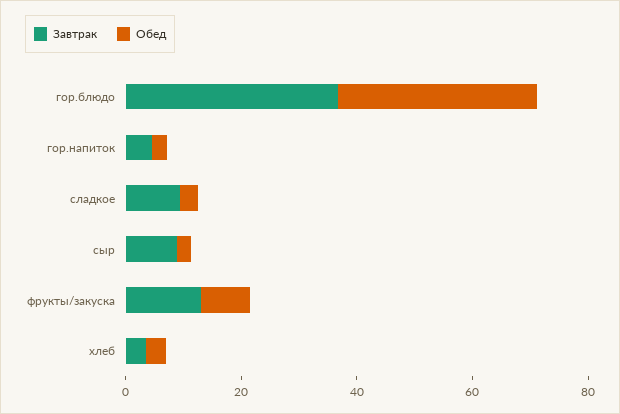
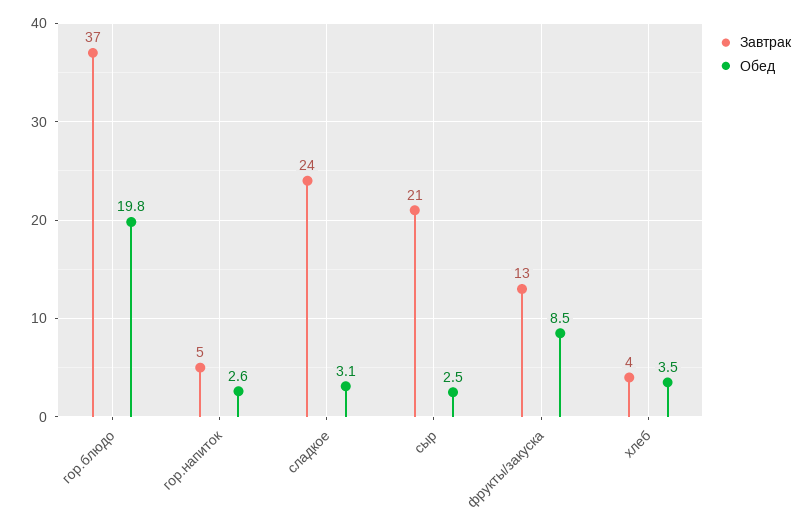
  {
    "Завтрак": {
      "гор.блюдо": 37,
      "гор.напиток": 5,
-     "сладкое": 10,
+     "сладкое": 24,
-     "сыр": 10,
+     "сыр": 21,
      "фрукты/закуска": 13,
      "хлеб": 4
    },
    "Обед": {
-     "гор.блюдо": 35,
+     "гор.блюдо": 19.8,
      "гор.напиток": 2.6,
      "сладкое": 3.1,
      "сыр": 2.5,
      "фрукты/закуска": 8.5,
      "хлеб": 3.5
    }
  }

